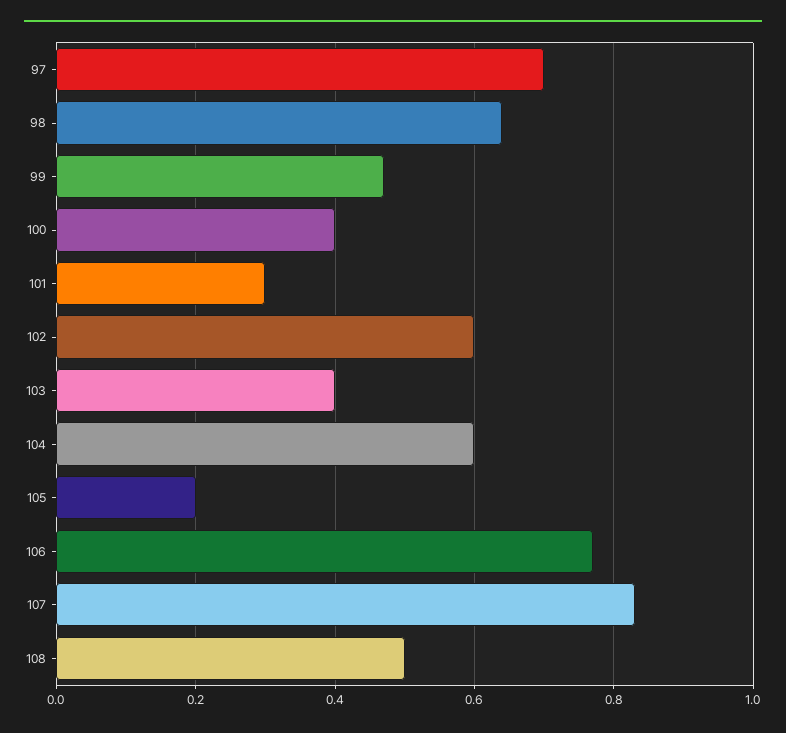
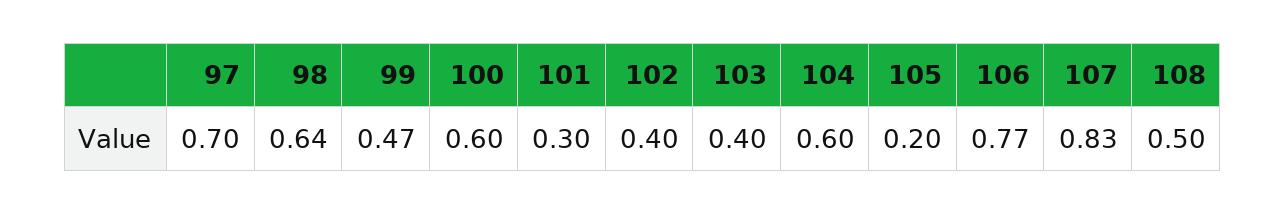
  {
    "97": 0.7,
    "98": 0.64,
    "99": 0.47,
-   "100": 0.4,
+   "100": 0.6,
    "101": 0.3,
-   "102": 0.6,
+   "102": 0.4,
    "103": 0.4,
    "104": 0.6,
    "105": 0.2,
    "106": 0.77,
    "107": 0.83,
    "108": 0.5
  }

